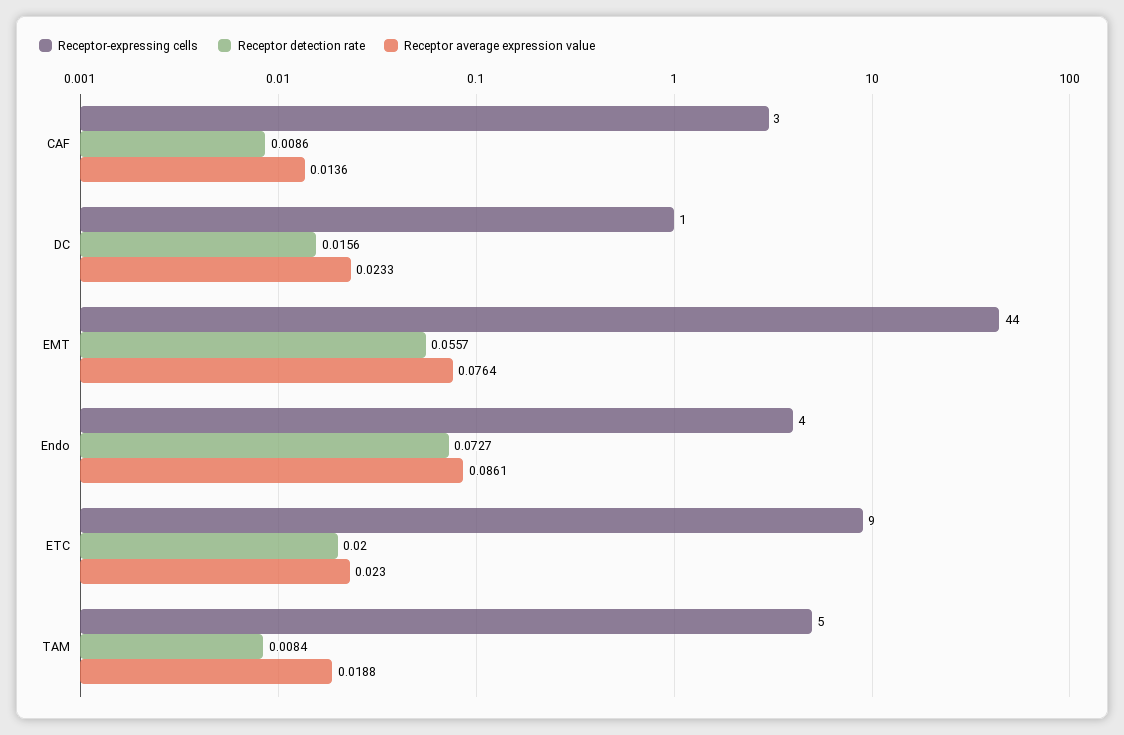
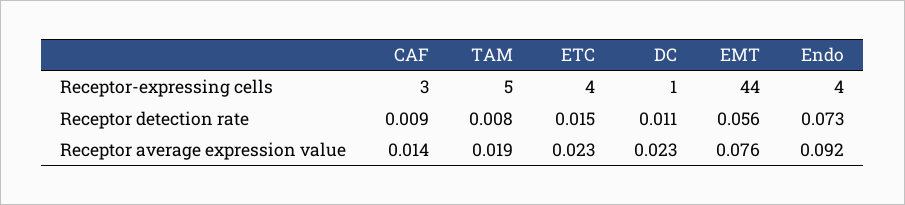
  {
    "Receptor-expressing cells": {
      "CAF": 3,
      "DC": 1,
      "EMT": 44,
      "Endo": 4,
-     "ETC": 9,
+     "ETC": 4,
      "TAM": 5
    },
    "Receptor detection rate": {
      "CAF": 0.0086,
-     "DC": 0.0156,
+     "DC": 0.011,
      "EMT": 0.0557,
      "Endo": 0.0727,
-     "ETC": 0.02,
+     "ETC": 0.015,
      "TAM": 0.0084
    },
    "Receptor average expression value": {
      "CAF": 0.0136,
      "DC": 0.0233,
      "EMT": 0.0764,
-     "Endo": 0.0861,
+     "Endo": 0.092,
      "ETC": 0.023,
      "TAM": 0.0188
    }
  }

